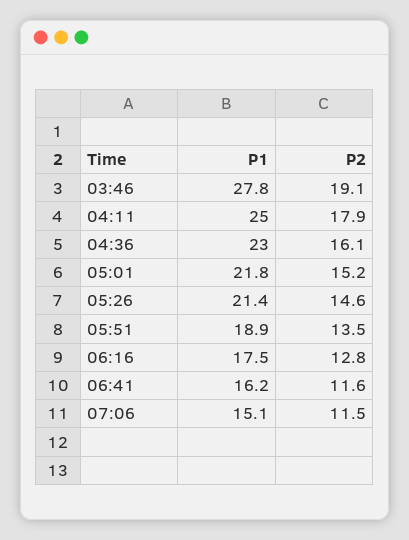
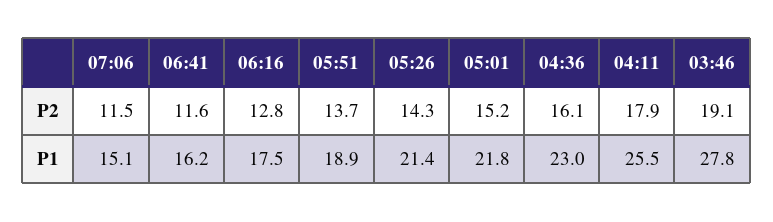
  {
    "P1": {
      "03:46": 27.8,
-     "04:11": 25,
+     "04:11": 25.5,
      "04:36": 23,
      "05:01": 21.8,
      "05:26": 21.4,
      "05:51": 18.9,
      "06:16": 17.5,
      "06:41": 16.2,
      "07:06": 15.1
    },
    "P2": {
      "03:46": 19.1,
      "04:11": 17.9,
      "04:36": 16.1,
      "05:01": 15.2,
-     "05:26": 14.6,
+     "05:26": 14.3,
-     "05:51": 13.5,
+     "05:51": 13.7,
      "06:16": 12.8,
      "06:41": 11.6,
      "07:06": 11.5
    }
  }

